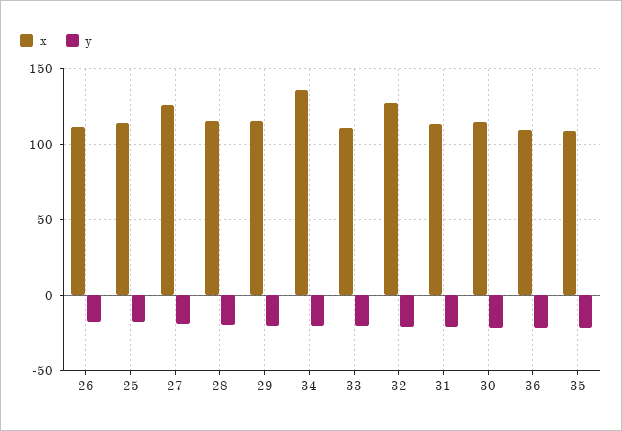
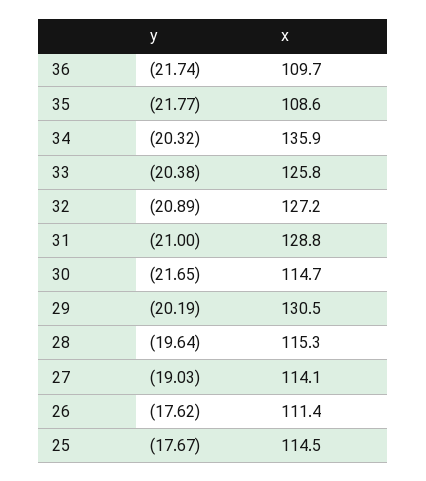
  {
    "x": {
      "26": 111.4,
      "25": 114.5,
-     "27": 125,
+     "27": 114.1,
      "28": 115.3,
-     "29": 115,
+     "29": 130.5,
      "34": 135.9,
-     "33": 110,
+     "33": 125.8,
      "32": 127.2,
-     "31": 115,
+     "31": 128.8,
      "30": 114.7,
      "36": 109.7,
      "35": 108.6
    },
    "y": {
      "26": -17.62,
      "25": -17.67,
      "27": -19.03,
      "28": -19.64,
      "29": -20.19,
      "34": -20.32,
      "33": -20.38,
      "32": -20.89,
      "31": -21,
      "30": -21.65,
      "36": -21.74,
      "35": -21.77
    }
  }

